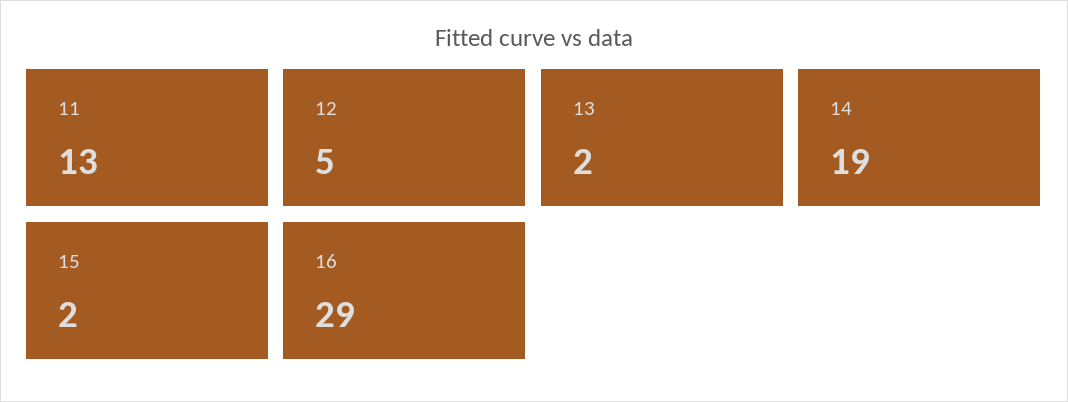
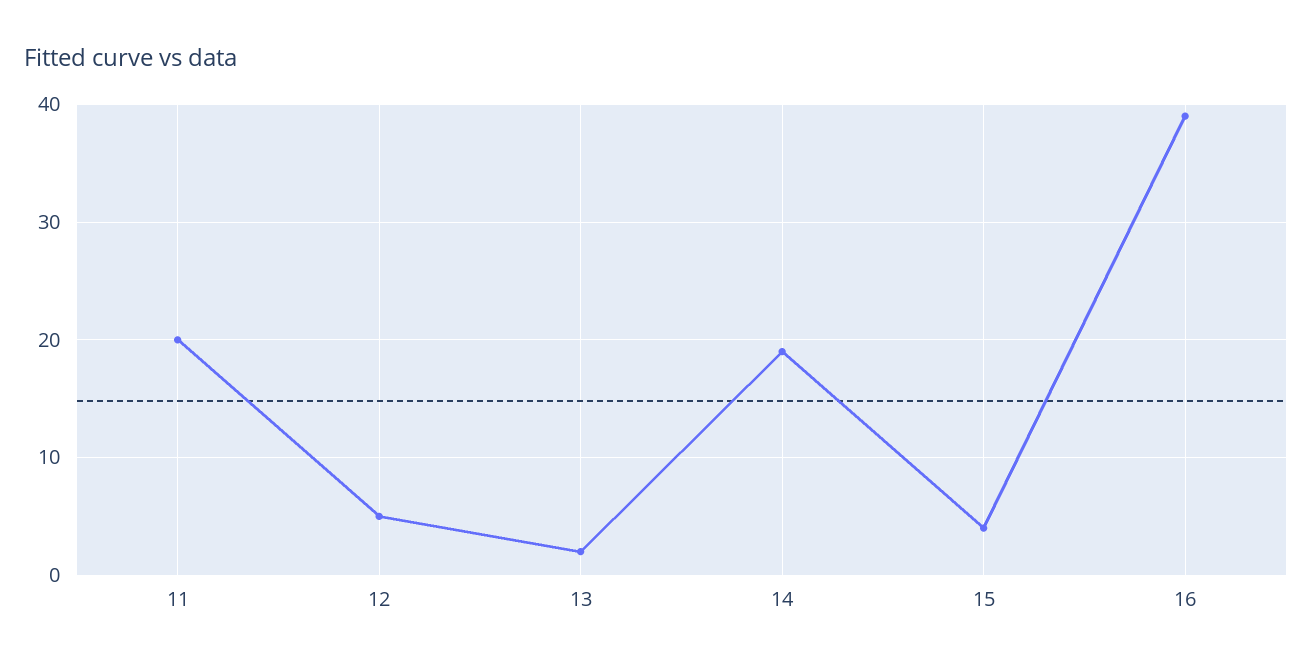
  {
-   "11": 13,
+   "11": 20,
    "12": 5,
    "13": 2,
    "14": 19,
-   "15": 2,
+   "15": 4,
-   "16": 29
+   "16": 39
  }

